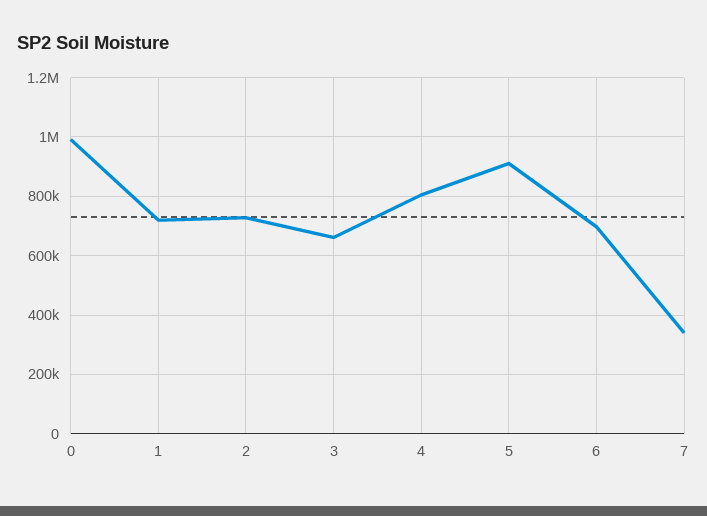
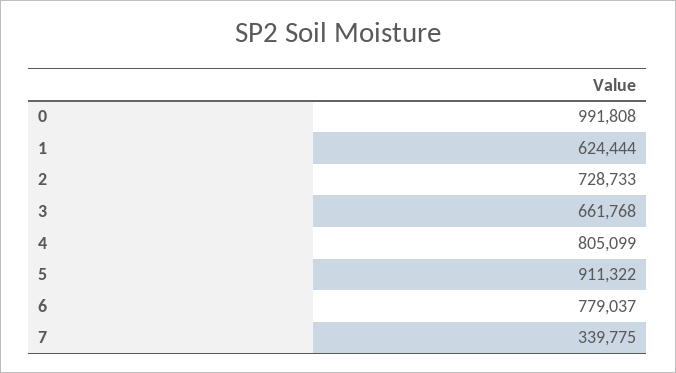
  {
    "0": 991808,
-   "1": 725000,
+   "1": 624444,
    "2": 728733,
    "3": 661768,
    "4": 805099,
    "5": 911322,
-   "6": 700000,
+   "6": 779037,
    "7": 339775
  }

